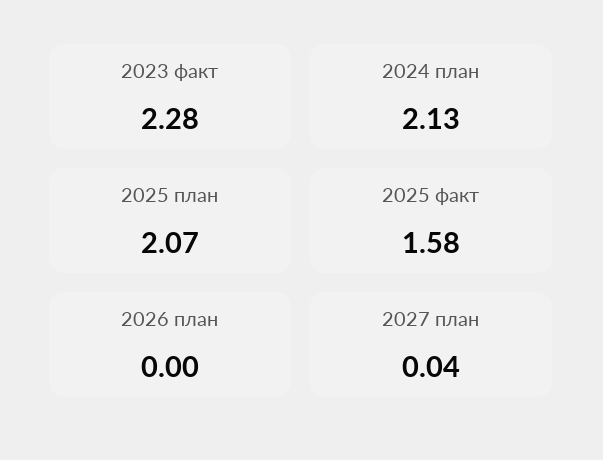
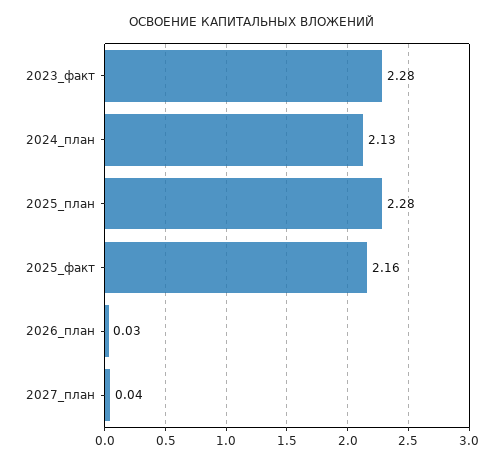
  {
    "2023 факт": 2.28,
    "2024 план": 2.13,
-   "2025 план": 2.07,
+   "2025 план": 2.28,
-   "2025 факт": 1.58,
+   "2025 факт": 2.16,
-   "2026 план": 0,
+   "2026 план": 0.03,
    "2027 план": 0.04
  }

